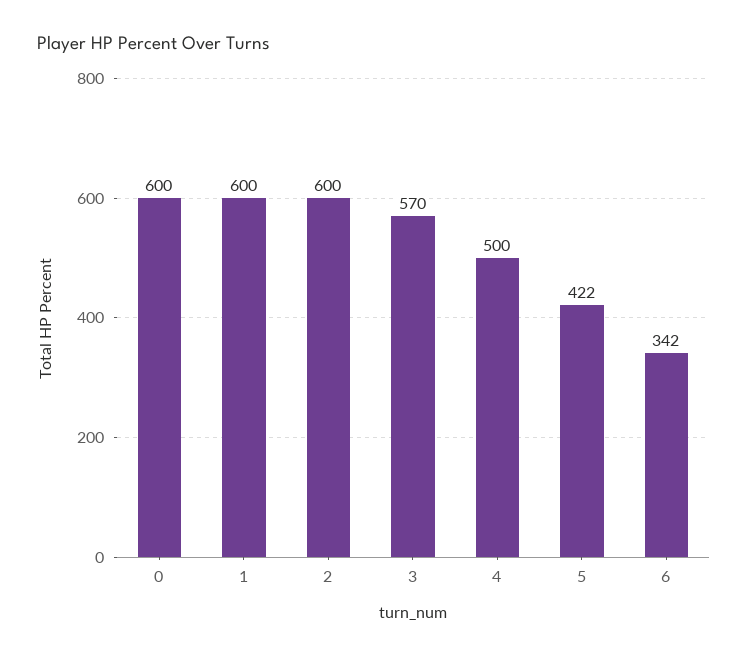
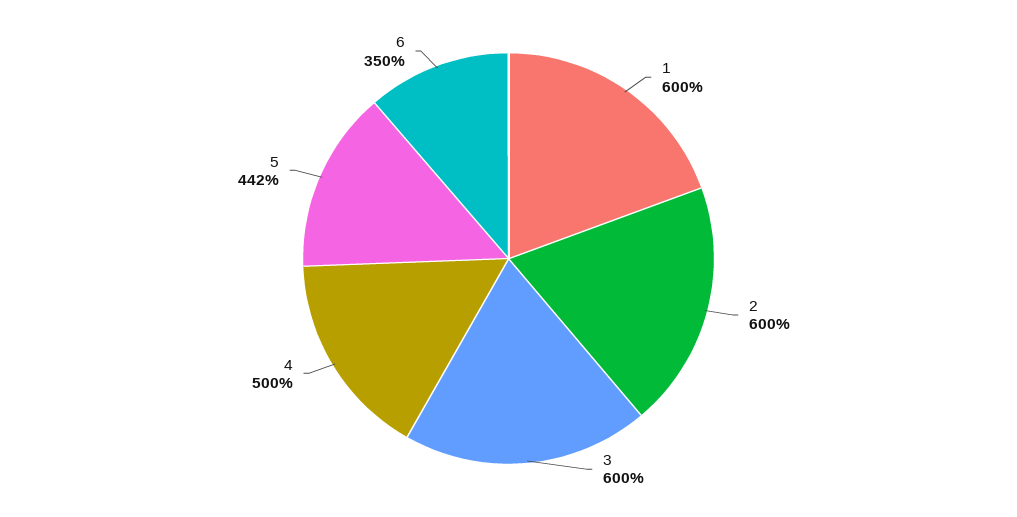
  {
-   "0": 600,
    "1": 600,
    "2": 600,
-   "3": 570,
+   "3": 600,
    "4": 500,
-   "5": 422,
+   "5": 442,
-   "6": 342
+   "6": 350
  }

